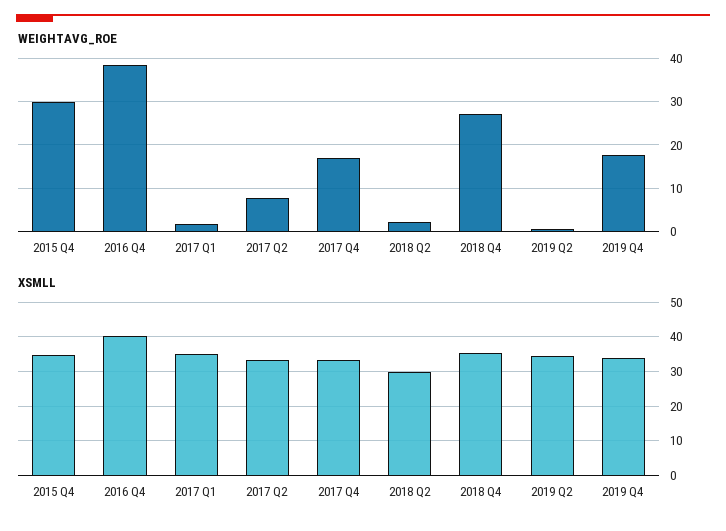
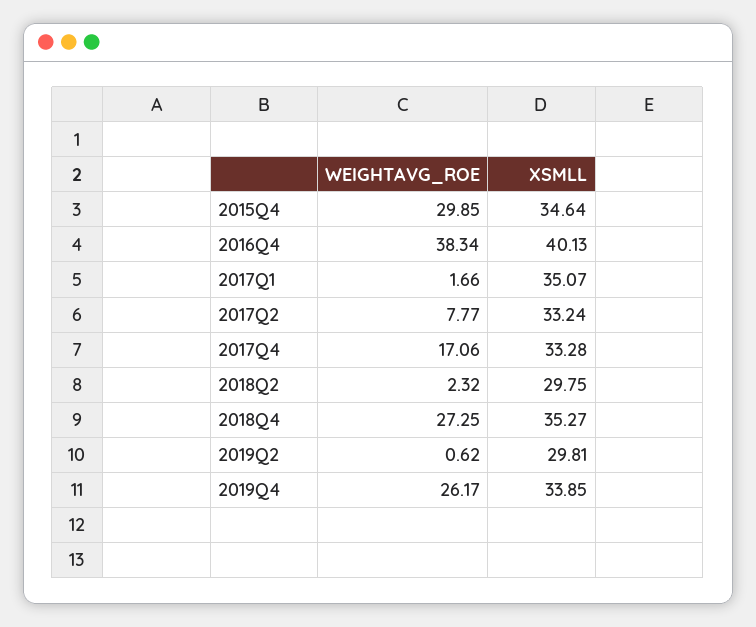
  {
    "WEIGHTAVG_ROE": {
      "2015 Q4": 29.85,
      "2016 Q4": 38.34,
      "2017 Q1": 1.66,
      "2017 Q2": 7.77,
      "2017 Q4": 17.06,
      "2018 Q2": 2.32,
      "2018 Q4": 27.25,
      "2019 Q2": 0.62,
-     "2019 Q4": 18
+     "2019 Q4": 26.17
    },
    "XSMLL": {
      "2015 Q4": 34.64,
      "2016 Q4": 40.13,
      "2017 Q1": 35.07,
      "2017 Q2": 33.24,
      "2017 Q4": 33.28,
      "2018 Q2": 29.75,
      "2018 Q4": 35.27,
-     "2019 Q2": 34,
+     "2019 Q2": 29.81,
      "2019 Q4": 33.85
    }
  }

